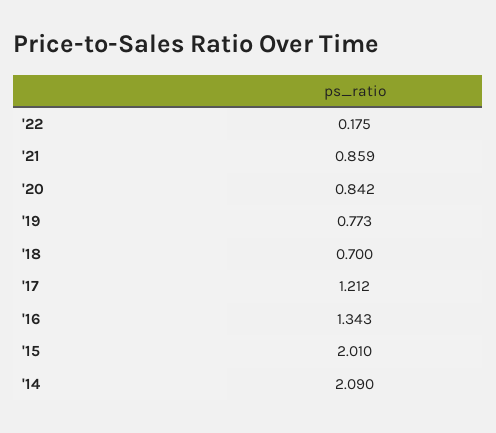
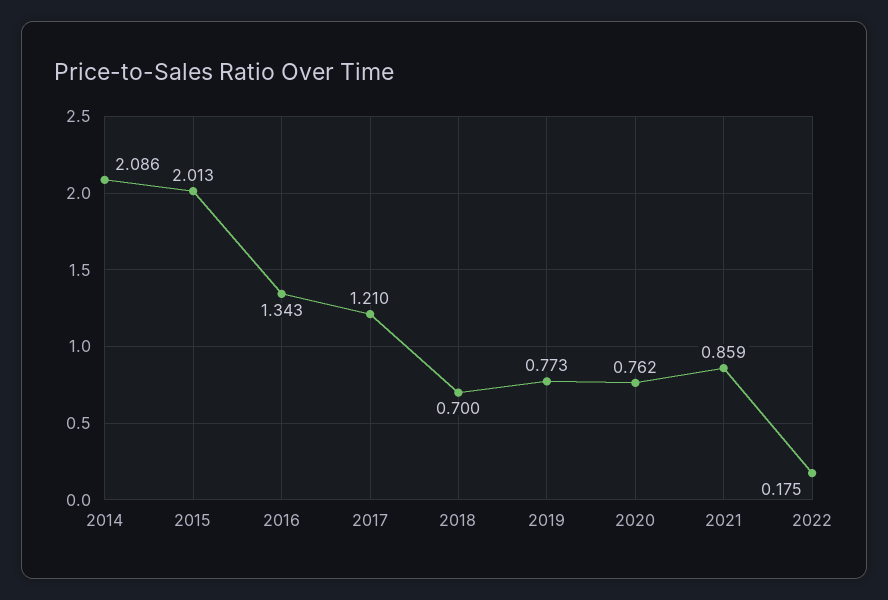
  {
    "'22": 0.175,
    "'21": 0.859,
-   "'20": 0.842,
+   "'20": 0.762,
    "'19": 0.773,
    "'18": 0.7,
-   "'17": 1.212,
+   "'17": 1.21,
    "'16": 1.343,
-   "'15": 2.01,
+   "'15": 2.013,
-   "'14": 2.09
+   "'14": 2.086
  }

